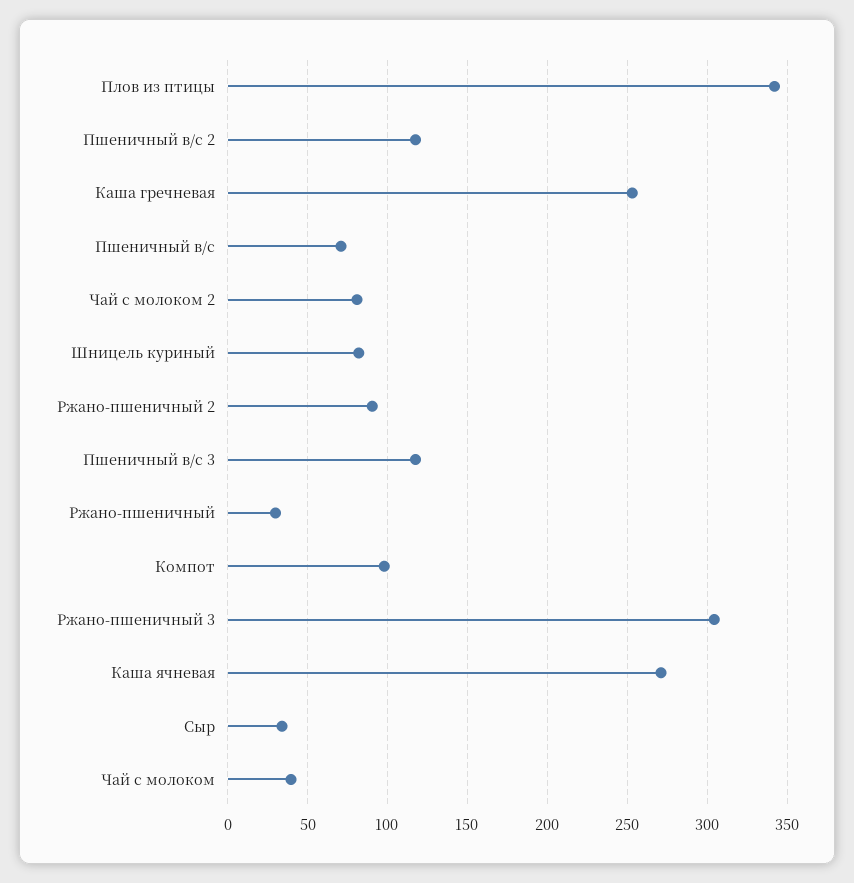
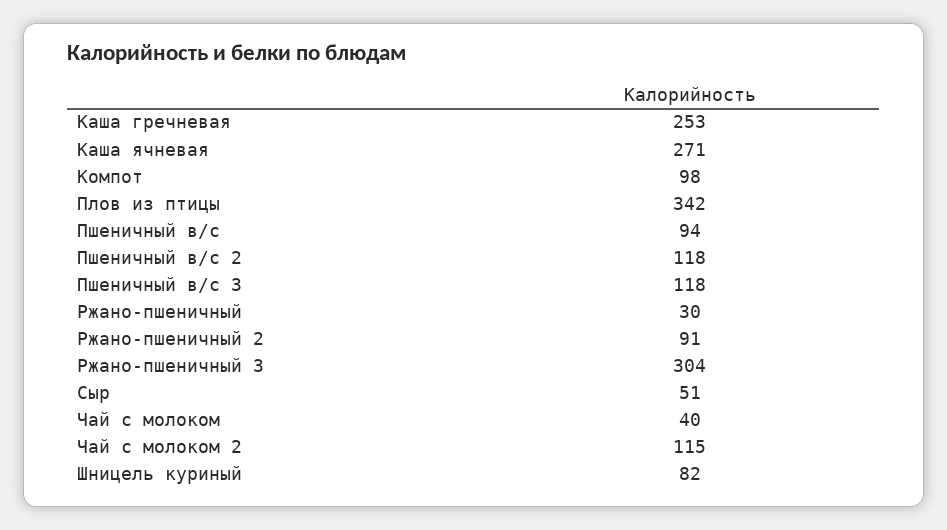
  {
    "Плов из птицы": 342,
    "Пшеничный в/с 2": 118,
    "Каша гречневая": 253,
-   "Пшеничный в/с": 70,
+   "Пшеничный в/с": 94,
-   "Чай с молоком 2": 80,
+   "Чай с молоком 2": 115,
    "Шницель куриный": 82,
    "Ржано-пшеничный 2": 91,
    "Пшеничный в/с 3": 118,
    "Ржано-пшеничный": 30,
    "Компот": 98,
    "Ржано-пшеничный 3": 304,
    "Каша ячневая": 271,
-   "Сыр": 35,
+   "Сыр": 51,
    "Чай с молоком": 40
  }

